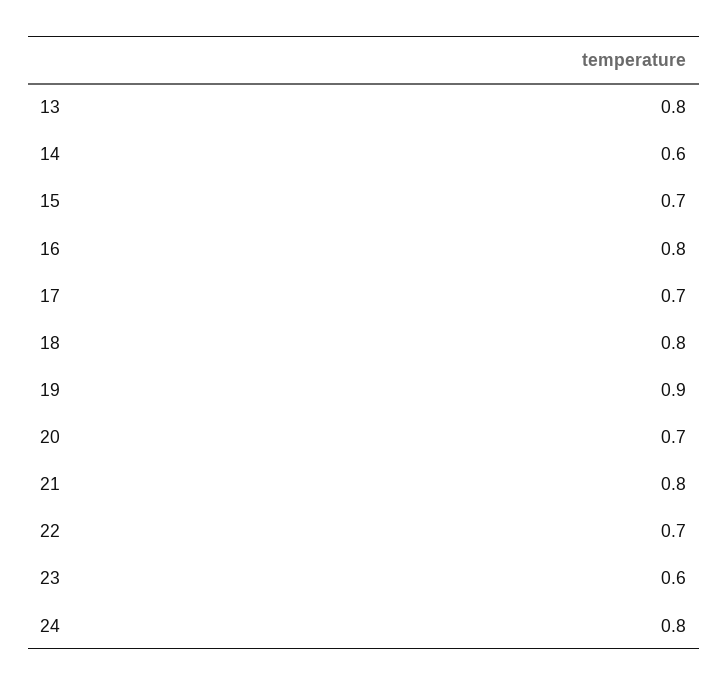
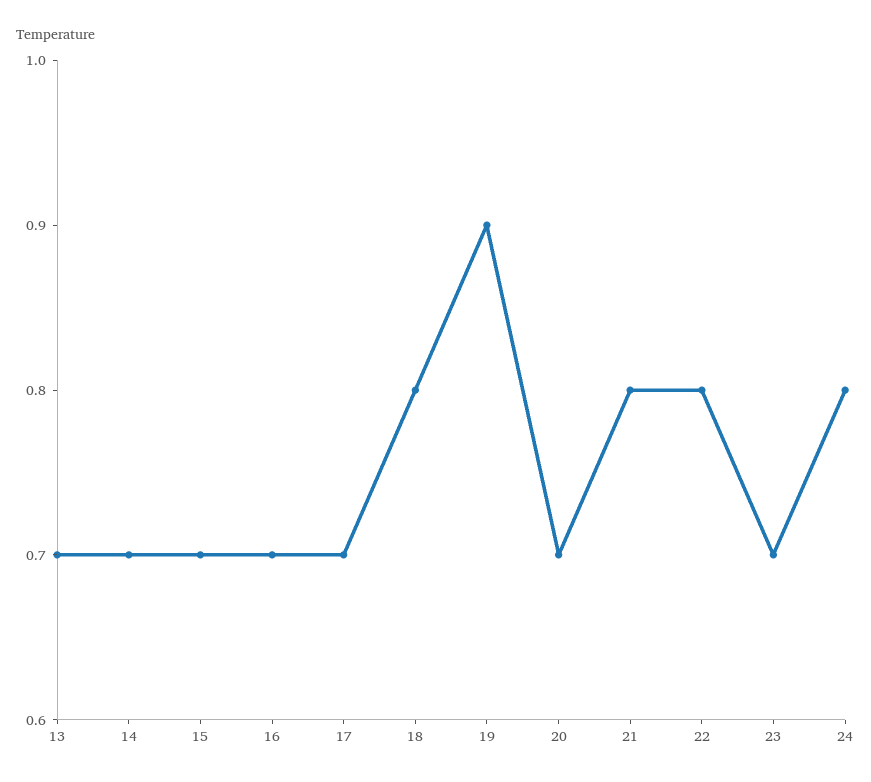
  {
-   "13": 0.8,
+   "13": 0.7,
-   "14": 0.6,
+   "14": 0.7,
    "15": 0.7,
-   "16": 0.8,
+   "16": 0.7,
    "17": 0.7,
    "18": 0.8,
    "19": 0.9,
    "20": 0.7,
    "21": 0.8,
-   "22": 0.7,
+   "22": 0.8,
-   "23": 0.6,
+   "23": 0.7,
    "24": 0.8
  }

